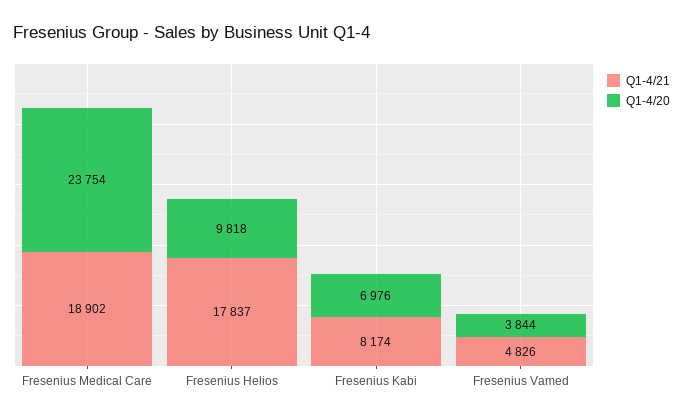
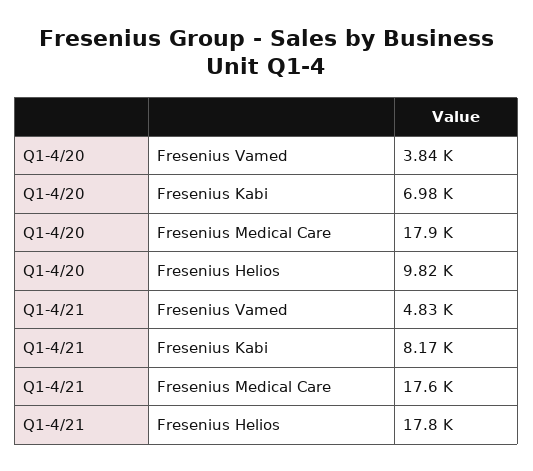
  {
    "Q1-4/21": {
-     "Fresenius Medical Care": 18902,
+     "Fresenius Medical Care": 17600,
      "Fresenius Helios": 17837,
      "Fresenius Kabi": 8174,
      "Fresenius Vamed": 4826
    },
    "Q1-4/20": {
-     "Fresenius Medical Care": 23754,
+     "Fresenius Medical Care": 17900,
      "Fresenius Helios": 9818,
      "Fresenius Kabi": 6976,
      "Fresenius Vamed": 3844
    }
  }

